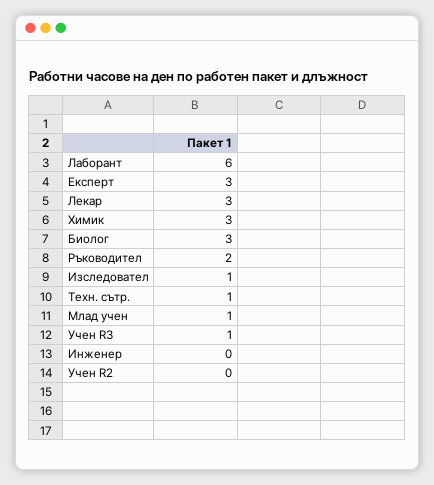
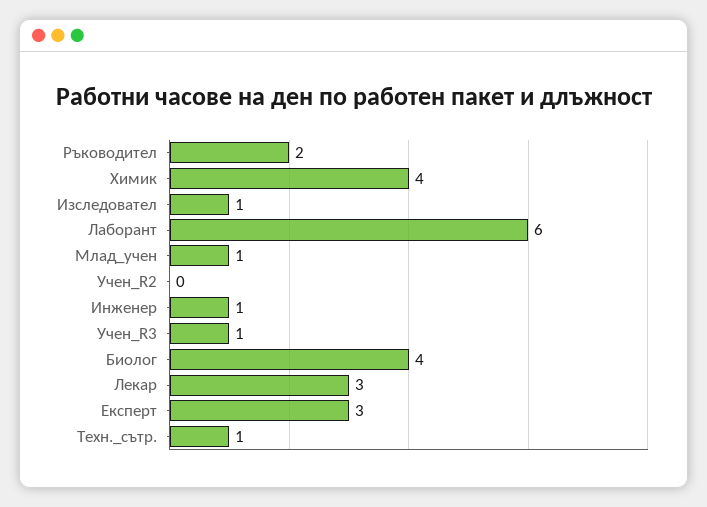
  {
    "Лаборант": 6,
    "Експерт": 3,
    "Лекар": 3,
-   "Химик": 3,
+   "Химик": 4,
-   "Биолог": 3,
+   "Биолог": 4,
    "Ръководител": 2,
    "Изследовател": 1,
    "Техн. сътр.": 1,
    "Млад учен": 1,
    "Учен R3": 1,
-   "Инженер": 0,
+   "Инженер": 1,
    "Учен R2": 0
  }

